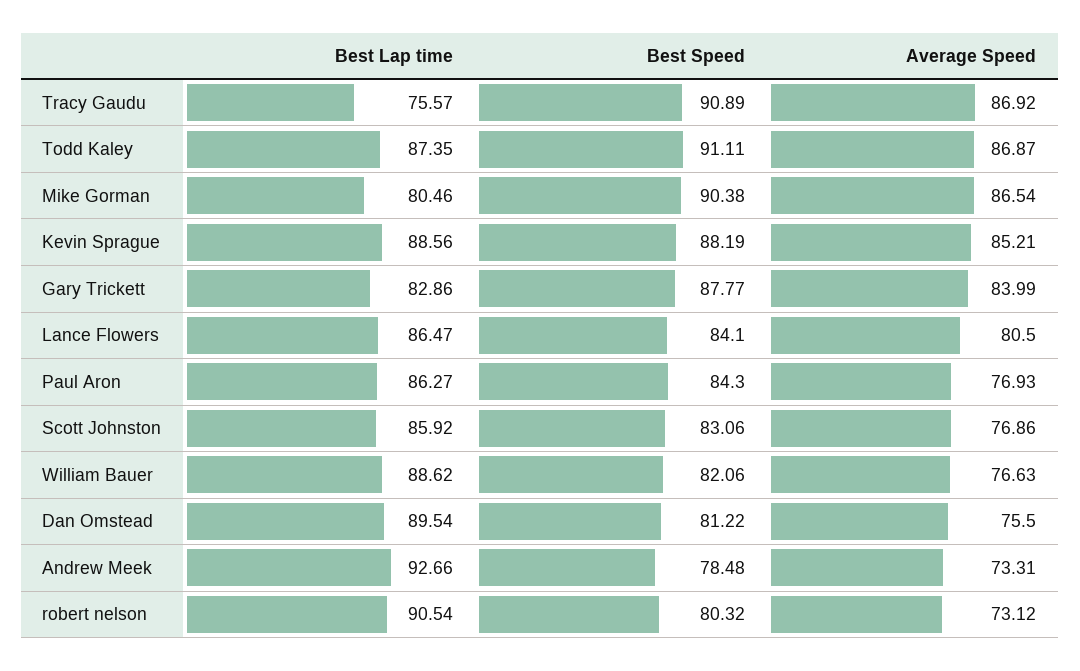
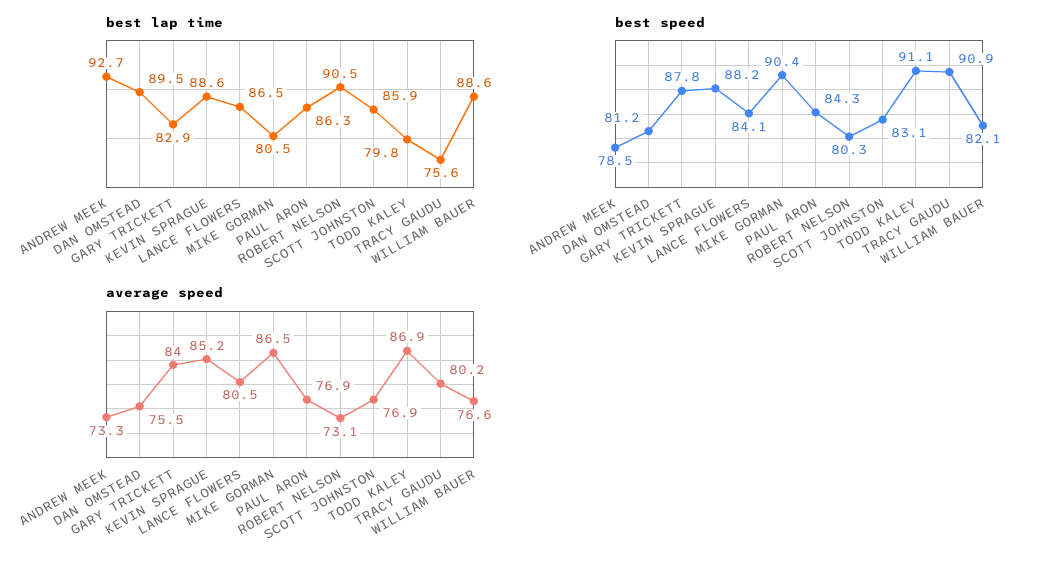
  {
    "Best Lap time": {
      "Tracy Gaudu": 75.57,
-     "Todd Kaley": 87.35,
+     "Todd Kaley": 79.8,
      "Mike Gorman": 80.46,
      "Kevin Sprague": 88.56,
      "Gary Trickett": 82.86,
      "Lance Flowers": 86.47,
      "Paul Aron": 86.27,
      "Scott Johnston": 85.92,
      "William Bauer": 88.62,
      "Dan Omstead": 89.54,
      "Andrew Meek": 92.66,
      "robert nelson": 90.54
    },
    "Best Speed": {
      "Tracy Gaudu": 90.89,
      "Todd Kaley": 91.11,
      "Mike Gorman": 90.38,
      "Kevin Sprague": 88.19,
      "Gary Trickett": 87.77,
      "Lance Flowers": 84.1,
      "Paul Aron": 84.3,
      "Scott Johnston": 83.06,
      "William Bauer": 82.06,
      "Dan Omstead": 81.22,
      "Andrew Meek": 78.48,
      "robert nelson": 80.32
    },
    "Average Speed": {
-     "Tracy Gaudu": 86.92,
+     "Tracy Gaudu": 80.2,
      "Todd Kaley": 86.87,
      "Mike Gorman": 86.54,
      "Kevin Sprague": 85.21,
      "Gary Trickett": 83.99,
      "Lance Flowers": 80.5,
      "Paul Aron": 76.93,
      "Scott Johnston": 76.86,
      "William Bauer": 76.63,
      "Dan Omstead": 75.5,
      "Andrew Meek": 73.31,
      "robert nelson": 73.12
    }
  }

